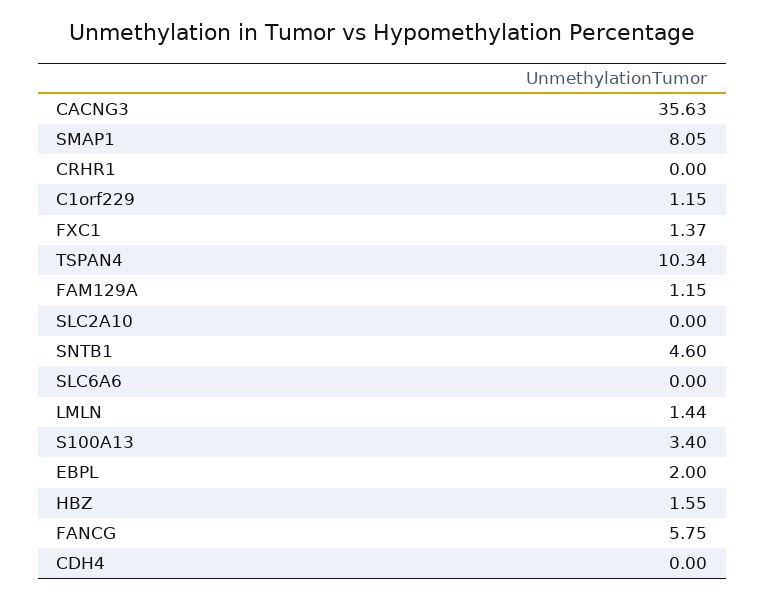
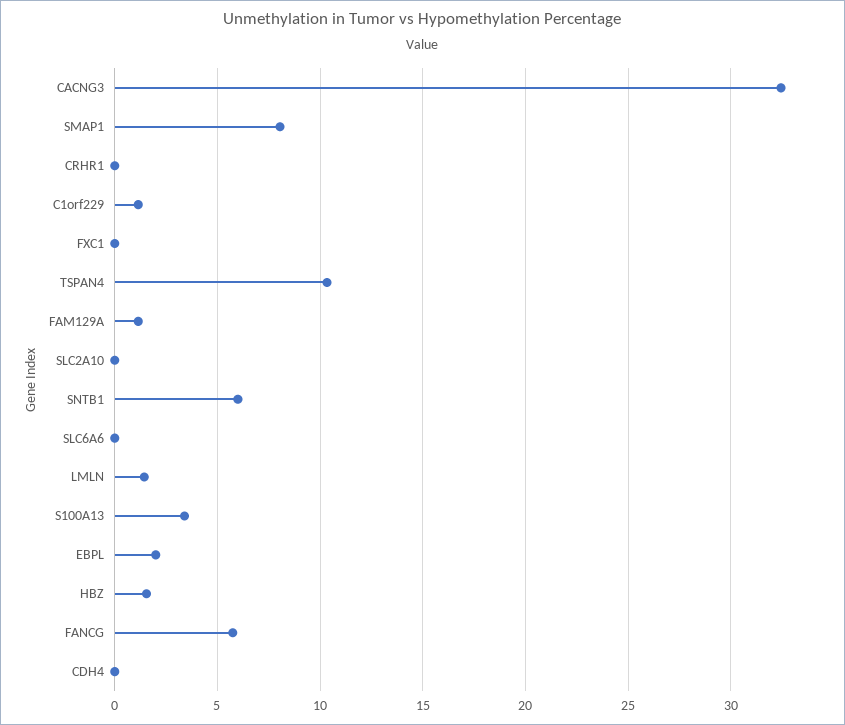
  {
-   "CACNG3": 35.63,
+   "CACNG3": 32.5,
    "SMAP1": 8.05,
    "CRHR1": 0,
    "C1orf229": 1.15,
-   "FXC1": 1.37,
+   "FXC1": 0,
    "TSPAN4": 10.34,
    "FAM129A": 1.15,
    "SLC2A10": 0,
-   "SNTB1": 4.6,
+   "SNTB1": 6,
    "SLC6A6": 0,
    "LMLN": 1.44,
    "S100A13": 3.4,
    "EBPL": 2,
    "HBZ": 1.55,
    "FANCG": 5.75,
    "CDH4": 0
  }

